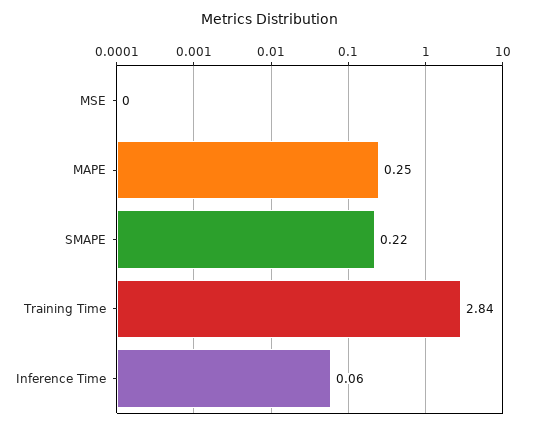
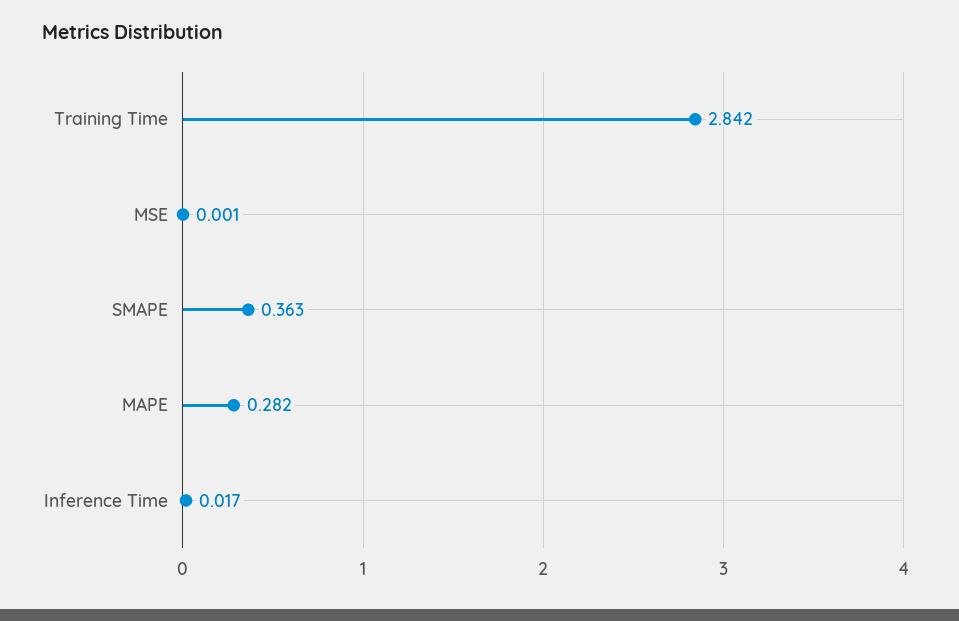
  {
    "MSE": 0.001,
-   "MAPE": 0.25,
+   "MAPE": 0.282,
-   "SMAPE": 0.22,
+   "SMAPE": 0.363,
    "Training Time": 2.842,
-   "Inference Time": 0.06
+   "Inference Time": 0.017
  }

